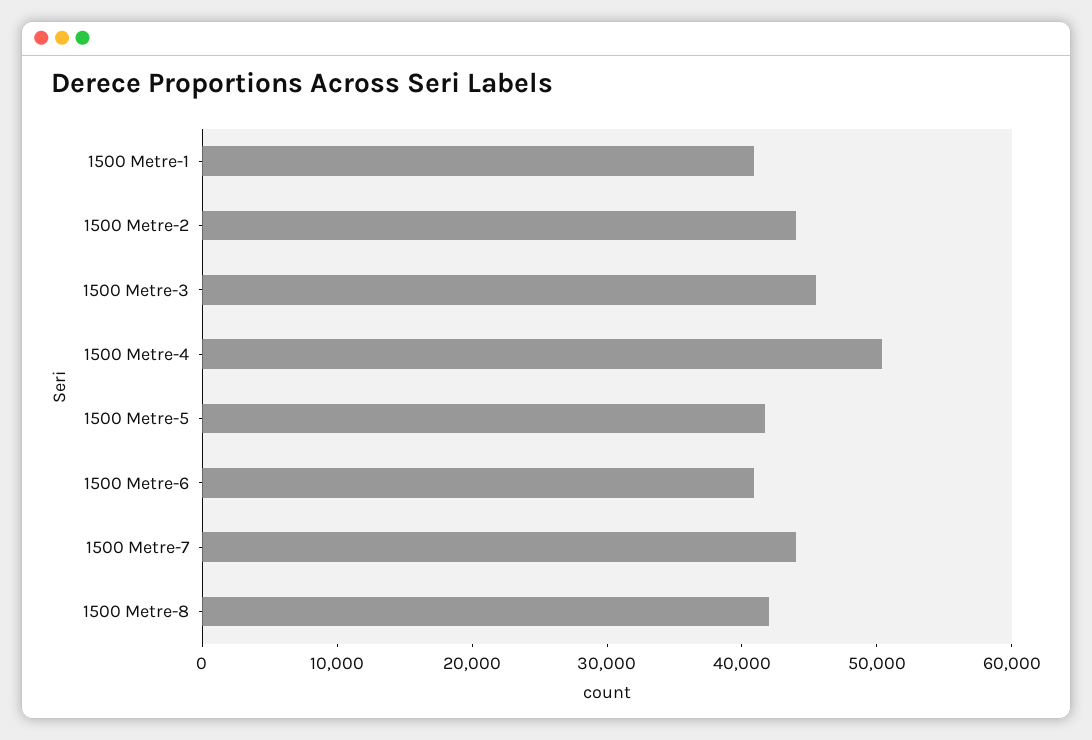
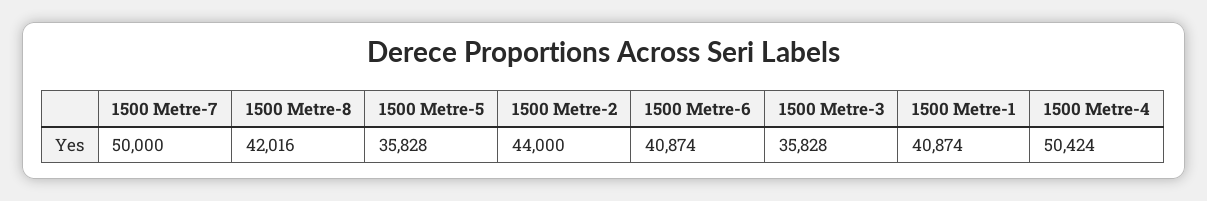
  {
    "1500 Metre-1": 40874,
    "1500 Metre-2": 44000,
-   "1500 Metre-3": 46000,
+   "1500 Metre-3": 35828,
    "1500 Metre-4": 50424,
-   "1500 Metre-5": 42000,
+   "1500 Metre-5": 35828,
    "1500 Metre-6": 40874,
-   "1500 Metre-7": 44000,
+   "1500 Metre-7": 50000,
    "1500 Metre-8": 42016
  }

